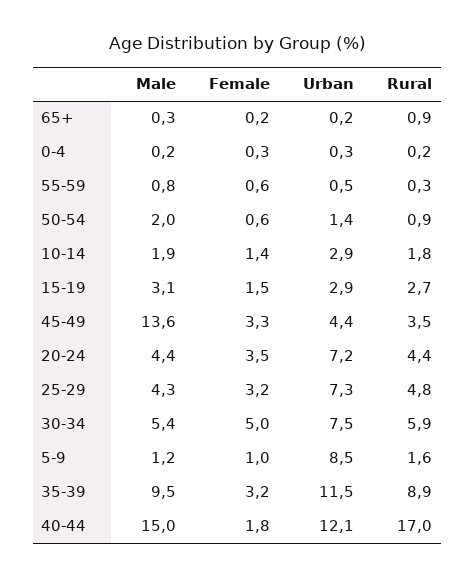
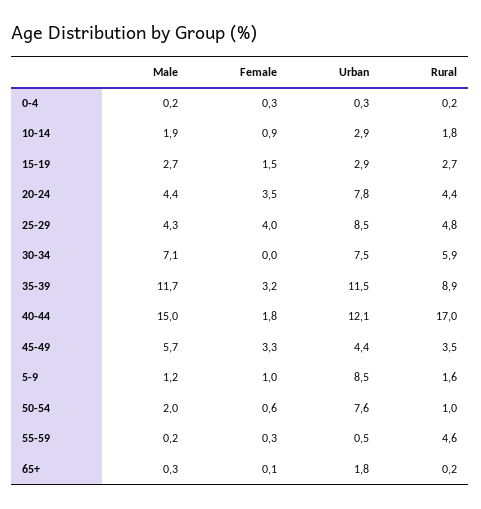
  {
    "Male": {
      "65+": 0.3,
      "0-4": 0.2,
-     "55-59": 0.8,
+     "55-59": 0.2,
      "50-54": 2,
      "10-14": 1.9,
-     "15-19": 3.1,
+     "15-19": 2.7,
-     "45-49": 13.6,
+     "45-49": 5.7,
      "20-24": 4.4,
      "25-29": 4.3,
-     "30-34": 5.4,
+     "30-34": 7.1,
      "5-9": 1.2,
-     "35-39": 9.5,
+     "35-39": 11.7,
      "40-44": 15
    },
    "Female": {
-     "65+": 0.2,
+     "65+": 0.1,
      "0-4": 0.3,
-     "55-59": 0.6,
+     "55-59": 0.3,
      "50-54": 0.6,
-     "10-14": 1.4,
+     "10-14": 0.9,
      "15-19": 1.5,
      "45-49": 3.3,
      "20-24": 3.5,
-     "25-29": 3.2,
+     "25-29": 4,
-     "30-34": 5,
+     "30-34": 0,
      "5-9": 1,
      "35-39": 3.2,
      "40-44": 1.8
    },
    "Urban": {
-     "65+": 0.2,
+     "65+": 1.8,
      "0-4": 0.3,
      "55-59": 0.5,
-     "50-54": 1.4,
+     "50-54": 7.6,
      "10-14": 2.9,
      "15-19": 2.9,
      "45-49": 4.4,
-     "20-24": 7.2,
+     "20-24": 7.8,
-     "25-29": 7.3,
+     "25-29": 8.5,
      "30-34": 7.5,
      "5-9": 8.5,
      "35-39": 11.5,
      "40-44": 12.1
    },
    "Rural": {
-     "65+": 0.9,
+     "65+": 0.2,
      "0-4": 0.2,
-     "55-59": 0.3,
+     "55-59": 4.6,
-     "50-54": 0.9,
+     "50-54": 1,
      "10-14": 1.8,
      "15-19": 2.7,
      "45-49": 3.5,
      "20-24": 4.4,
      "25-29": 4.8,
      "30-34": 5.9,
      "5-9": 1.6,
      "35-39": 8.9,
      "40-44": 17
    }
  }

